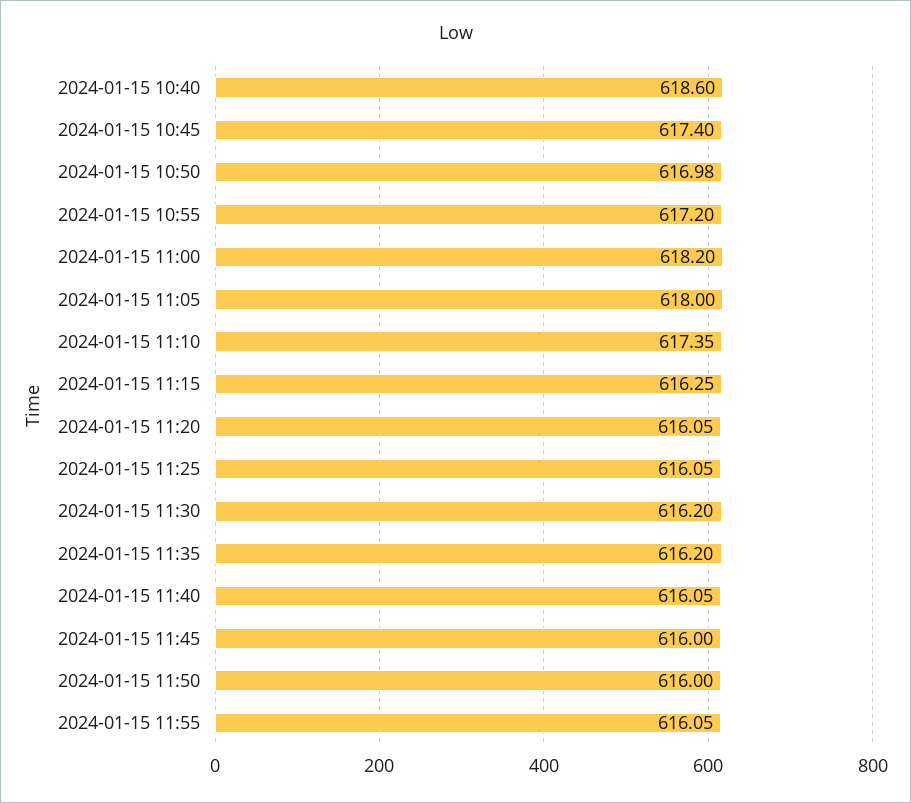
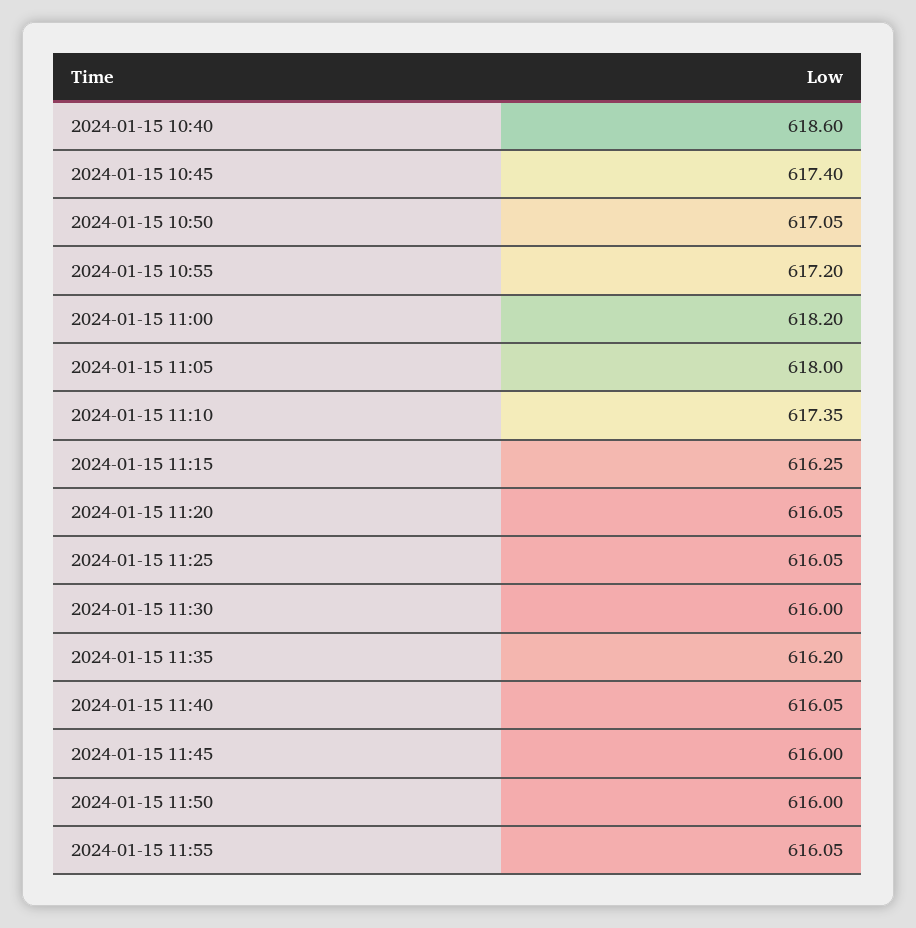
  {
    "2024-01-15 10:40": 618.6,
    "2024-01-15 10:45": 617.4,
-   "2024-01-15 10:50": 616.98,
+   "2024-01-15 10:50": 617.05,
    "2024-01-15 10:55": 617.2,
    "2024-01-15 11:00": 618.2,
    "2024-01-15 11:05": 618,
    "2024-01-15 11:10": 617.35,
    "2024-01-15 11:15": 616.25,
    "2024-01-15 11:20": 616.05,
    "2024-01-15 11:25": 616.05,
-   "2024-01-15 11:30": 616.2,
+   "2024-01-15 11:30": 616,
    "2024-01-15 11:35": 616.2,
    "2024-01-15 11:40": 616.05,
    "2024-01-15 11:45": 616,
    "2024-01-15 11:50": 616,
    "2024-01-15 11:55": 616.05
  }

